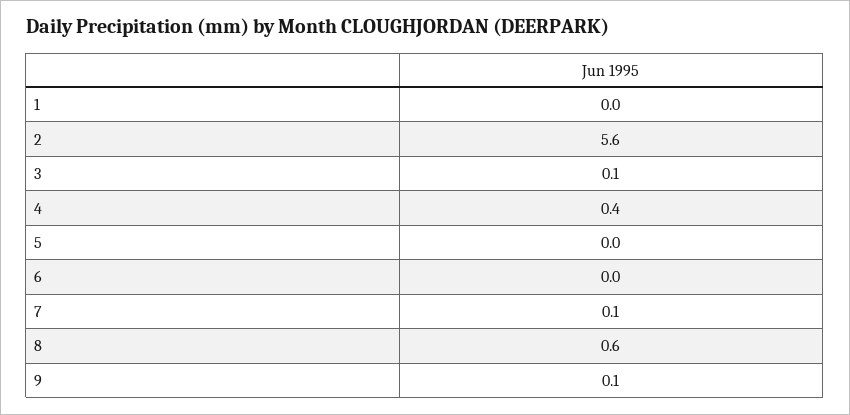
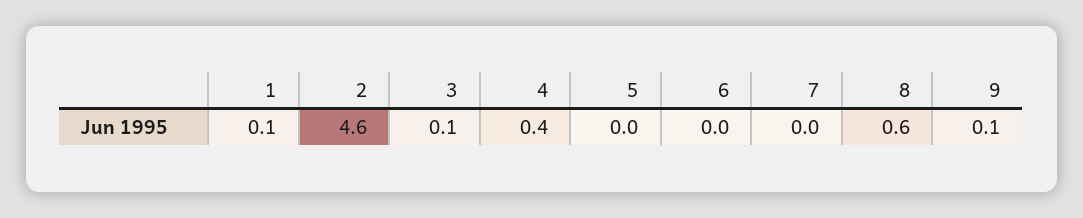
  {
-   "1": 0,
+   "1": 0.1,
-   "2": 5.6,
+   "2": 4.6,
    "3": 0.1,
    "4": 0.4,
    "5": 0,
    "6": 0,
-   "7": 0.1,
+   "7": 0,
    "8": 0.6,
    "9": 0.1
  }

